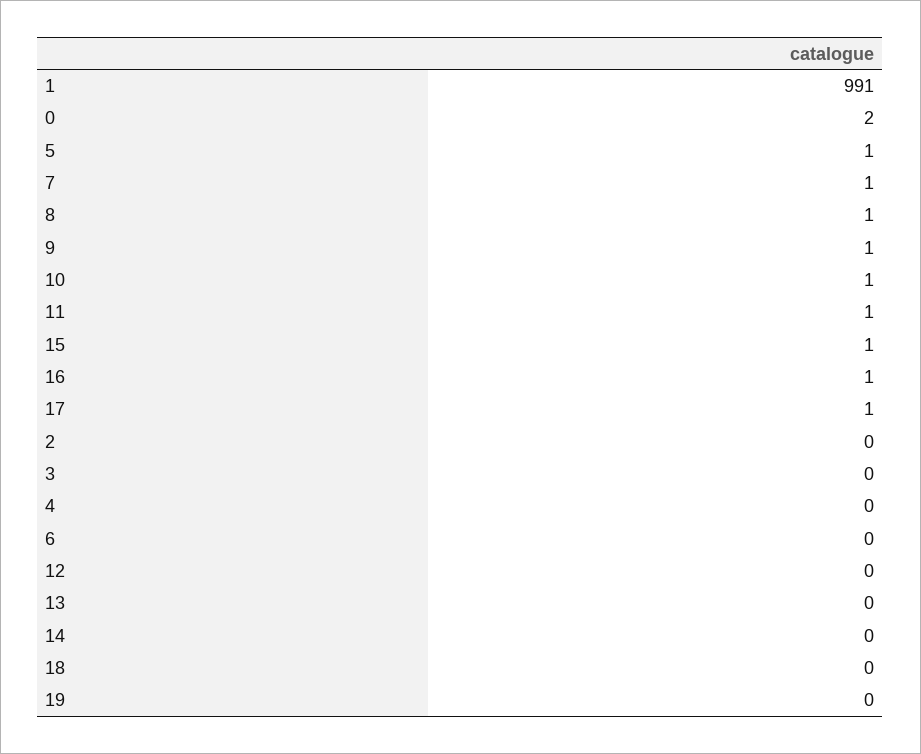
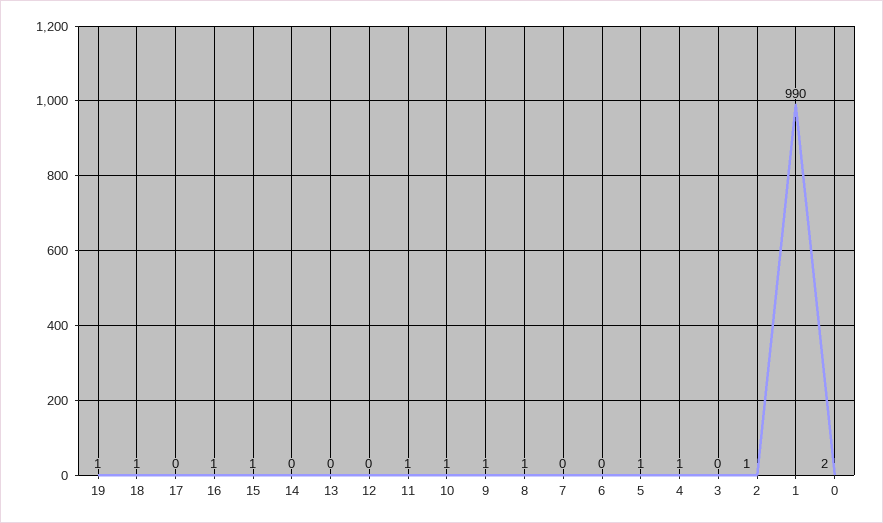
  {
-   "1": 991,
+   "1": 990,
    "0": 2,
    "5": 1,
-   "7": 1,
+   "7": 0,
    "8": 1,
    "9": 1,
    "10": 1,
    "11": 1,
    "15": 1,
    "16": 1,
-   "17": 1,
+   "17": 0,
-   "2": 0,
+   "2": 1,
    "3": 0,
-   "4": 0,
+   "4": 1,
    "6": 0,
    "12": 0,
    "13": 0,
    "14": 0,
-   "18": 0,
+   "18": 1,
-   "19": 0
+   "19": 1
  }

